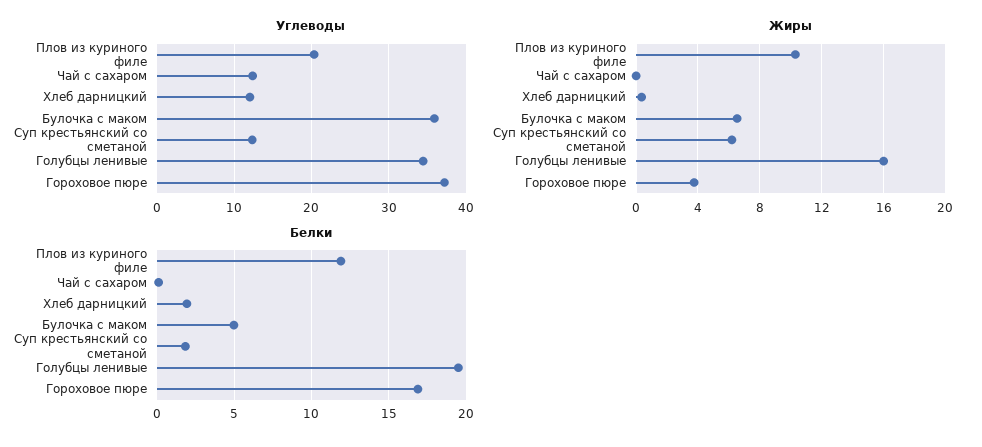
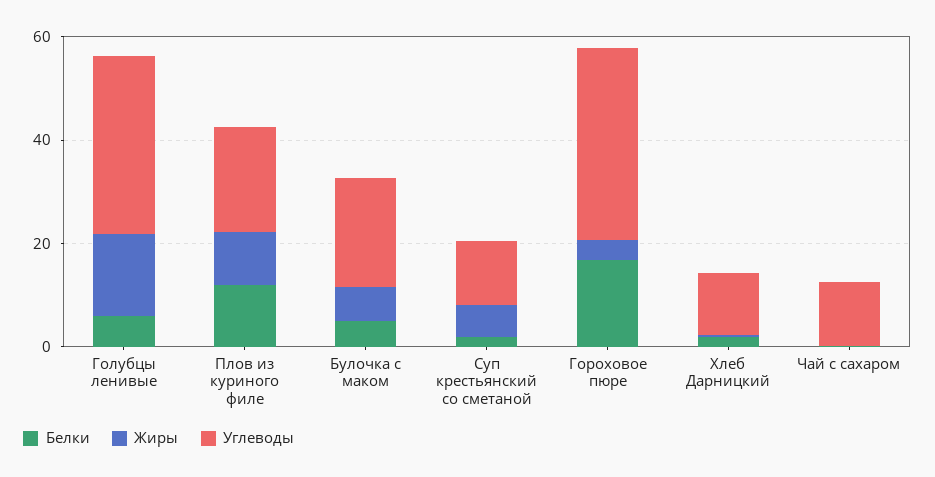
  {
    "Углеводы": {
      "Плов из куриного филе": 20,
      "Чай с сахаром": 12,
      "Хлеб дарницкий": 12,
-     "Булочка с маком": 36,
+     "Булочка с маком": 20,
      "Суп крестьянский со сметаной": 12,
      "Голубцы ленивые": 34,
      "Гороховое пюре": 37
    },
    "Жиры": {
      "Плов из куриного филе": 10.5,
      "Чай с сахаром": 0,
      "Хлеб дарницкий": 0.5,
      "Булочка с маком": 6.5,
      "Суп крестьянский со сметаной": 6,
      "Голубцы ленивые": 16,
      "Гороховое пюре": 4
    },
    "Белки": {
      "Плов из куриного филе": 12,
      "Чай с сахаром": 0,
      "Хлеб дарницкий": 2,
      "Булочка с маком": 5,
      "Суп крестьянский со сметаной": 2,
-     "Голубцы ленивые": 19.5,
+     "Голубцы ленивые": 5,
      "Гороховое пюре": 17
    }
  }

